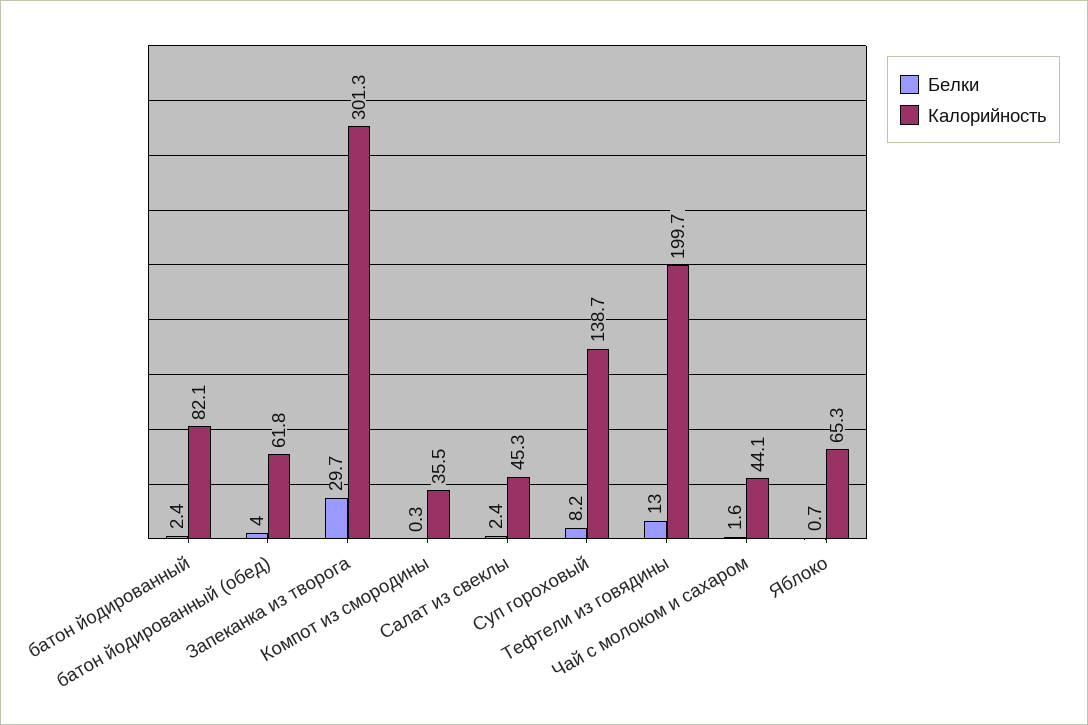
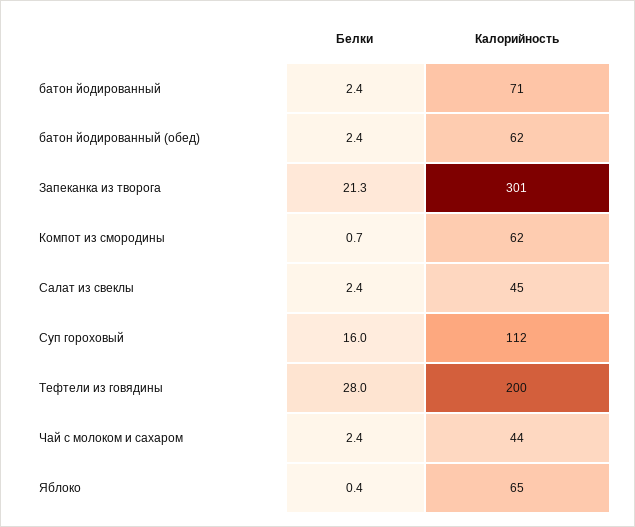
  {
    "Белки": {
      "батон йодированный": 2.4,
-     "батон йодированный (обед)": 4,
+     "батон йодированный (обед)": 2.4,
-     "Запеканка из творога": 29.7,
+     "Запеканка из творога": 21.3,
-     "Компот из смородины": 0.3,
+     "Компот из смородины": 0.7,
      "Салат из свеклы": 2.4,
-     "Суп гороховый": 8.2,
+     "Суп гороховый": 16,
-     "Тефтели из говядины": 13,
+     "Тефтели из говядины": 28,
-     "Чай с молоком и сахаром": 1.6,
+     "Чай с молоком и сахаром": 2.4,
-     "Яблоко": 0.7
+     "Яблоко": 0.4
    },
    "Калорийность": {
-     "батон йодированный": 82.1,
+     "батон йодированный": 71,
      "батон йодированный (обед)": 61.8,
      "Запеканка из творога": 301.3,
-     "Компот из смородины": 35.5,
+     "Компот из смородины": 62,
      "Салат из свеклы": 45.3,
-     "Суп гороховый": 138.7,
+     "Суп гороховый": 112,
      "Тефтели из говядины": 199.7,
      "Чай с молоком и сахаром": 44.1,
      "Яблоко": 65.3
    }
  }

